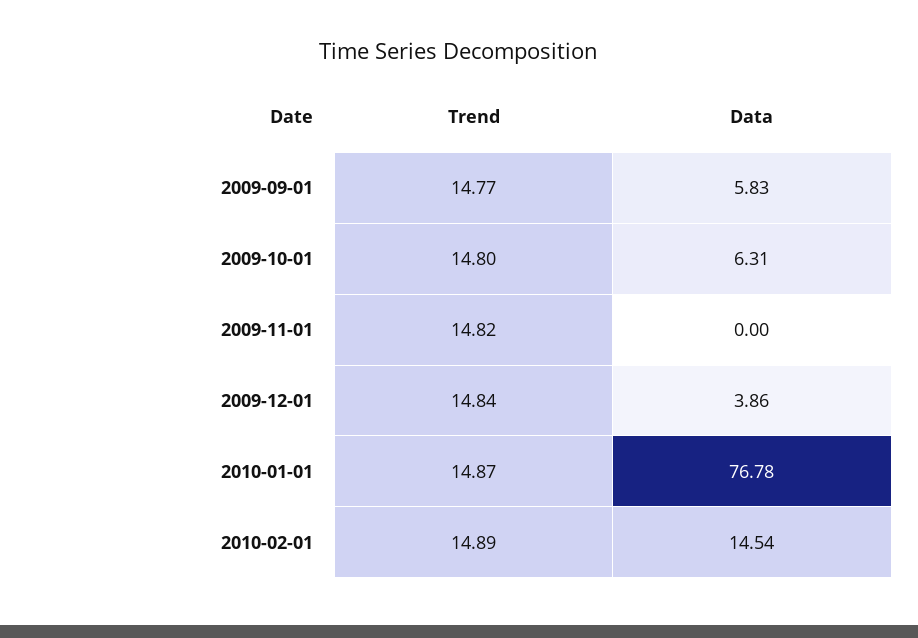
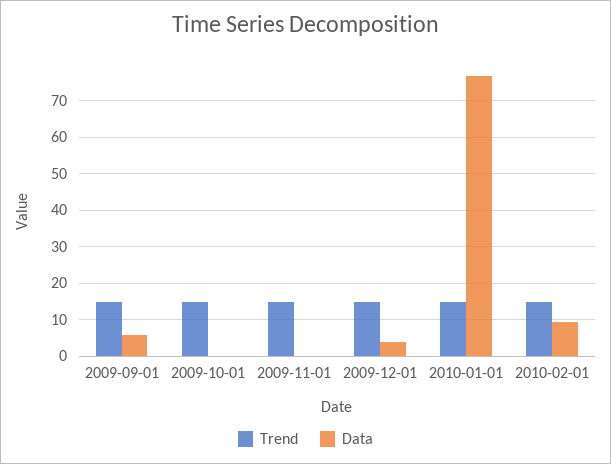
  {
    "Trend": {
      "2009-09-01": 14.77,
      "2009-10-01": 14.8,
      "2009-11-01": 14.82,
      "2009-12-01": 14.84,
      "2010-01-01": 14.87,
      "2010-02-01": 14.89
    },
    "Data": {
      "2009-09-01": 5.83,
-     "2009-10-01": 6.31,
+     "2009-10-01": 0,
      "2009-11-01": 0,
      "2009-12-01": 3.86,
      "2010-01-01": 76.78,
-     "2010-02-01": 14.54
+     "2010-02-01": 10
    }
  }

